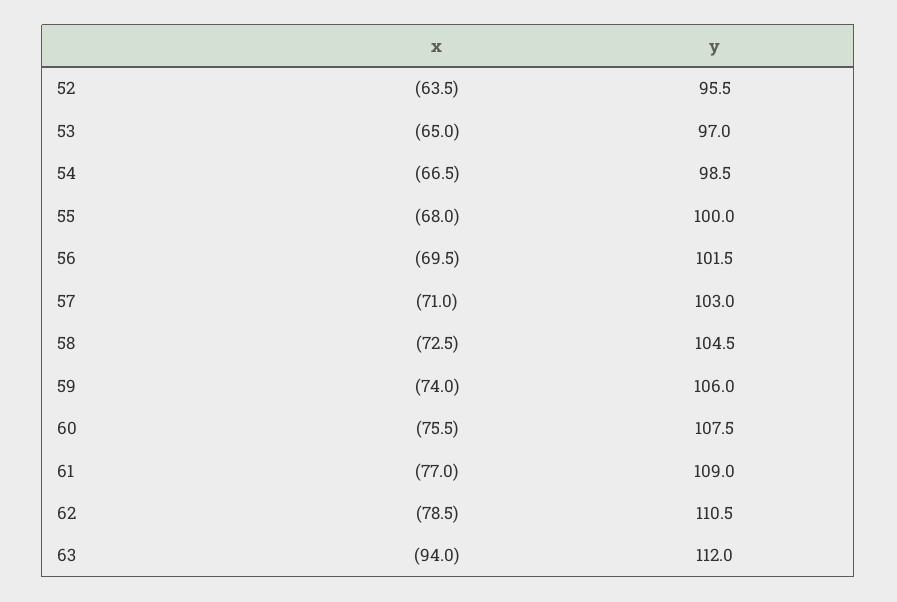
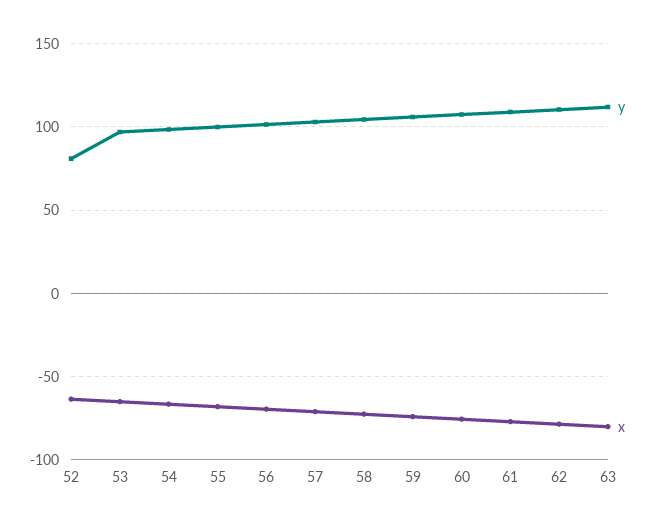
  {
    "x": {
      "52": -63.5,
      "53": -65,
      "54": -66.5,
      "55": -68,
      "56": -69.5,
      "57": -71,
      "58": -72.5,
      "59": -74,
      "60": -75.5,
      "61": -77,
      "62": -78.5,
-     "63": -94
+     "63": -80
    },
    "y": {
-     "52": 95.5,
+     "52": 80,
      "53": 97,
      "54": 98.5,
      "55": 100,
      "56": 101.5,
      "57": 103,
      "58": 104.5,
      "59": 106,
      "60": 107.5,
      "61": 109,
      "62": 110.5,
      "63": 112
    }
  }

